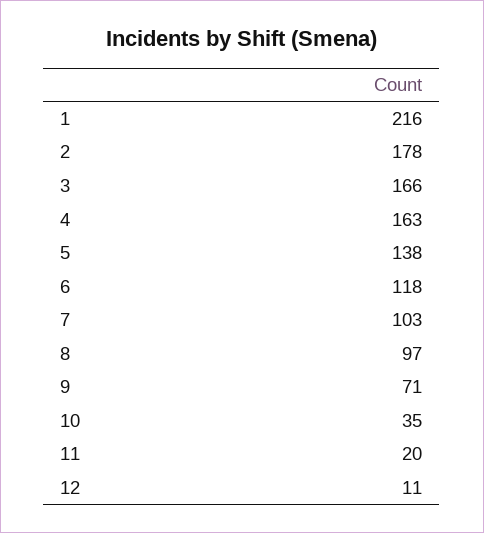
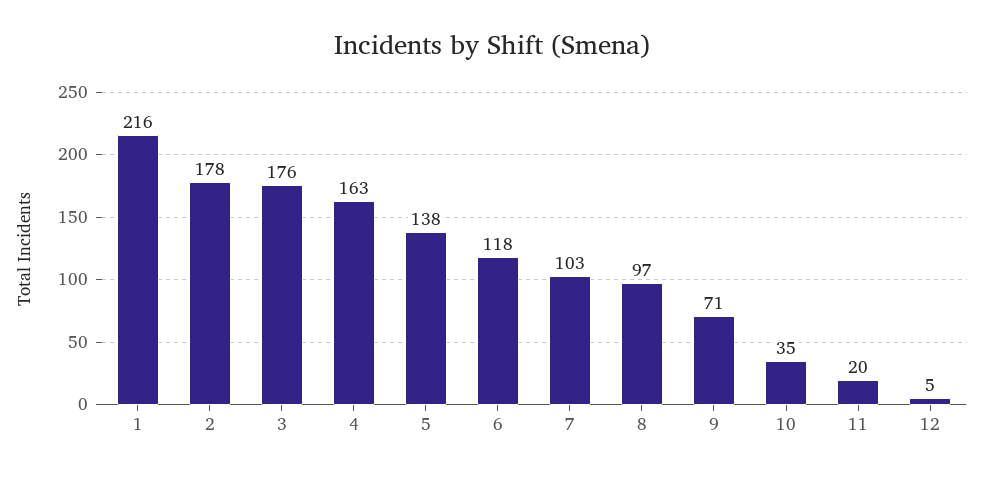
  {
    "1": 216,
    "2": 178,
-   "3": 166,
+   "3": 176,
    "4": 163,
    "5": 138,
    "6": 118,
    "7": 103,
    "8": 97,
    "9": 71,
    "10": 35,
    "11": 20,
-   "12": 11
+   "12": 5
  }

